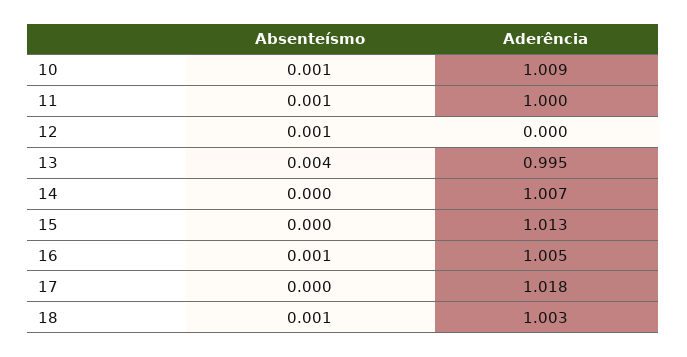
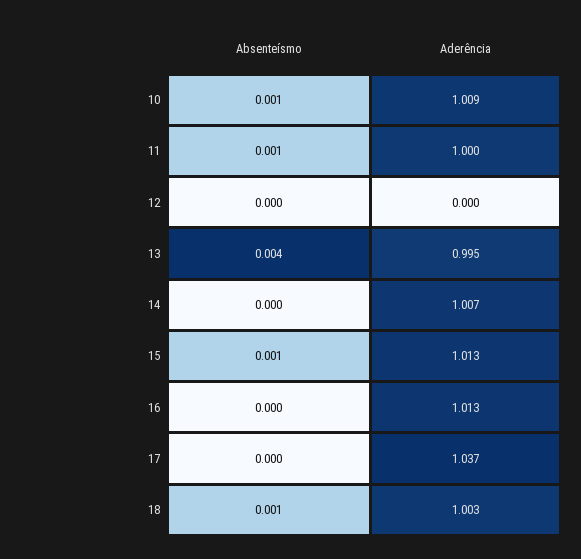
  {
    "Absenteísmo": {
      "10": 0.001,
      "11": 0.001,
-     "12": 0.001,
+     "12": 0,
      "13": 0.004,
      "14": 0,
-     "15": 0,
+     "15": 0.001,
-     "16": 0.001,
+     "16": 0,
      "17": 0,
      "18": 0.001
    },
    "Aderência": {
      "10": 1.009,
      "11": 1,
      "12": 0,
      "13": 0.995,
      "14": 1.007,
      "15": 1.013,
-     "16": 1.005,
+     "16": 1.013,
-     "17": 1.018,
+     "17": 1.037,
      "18": 1.003
    }
  }

